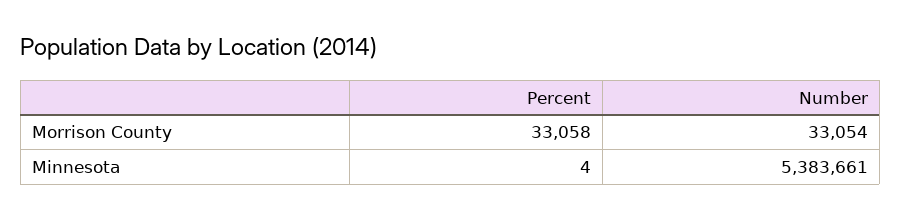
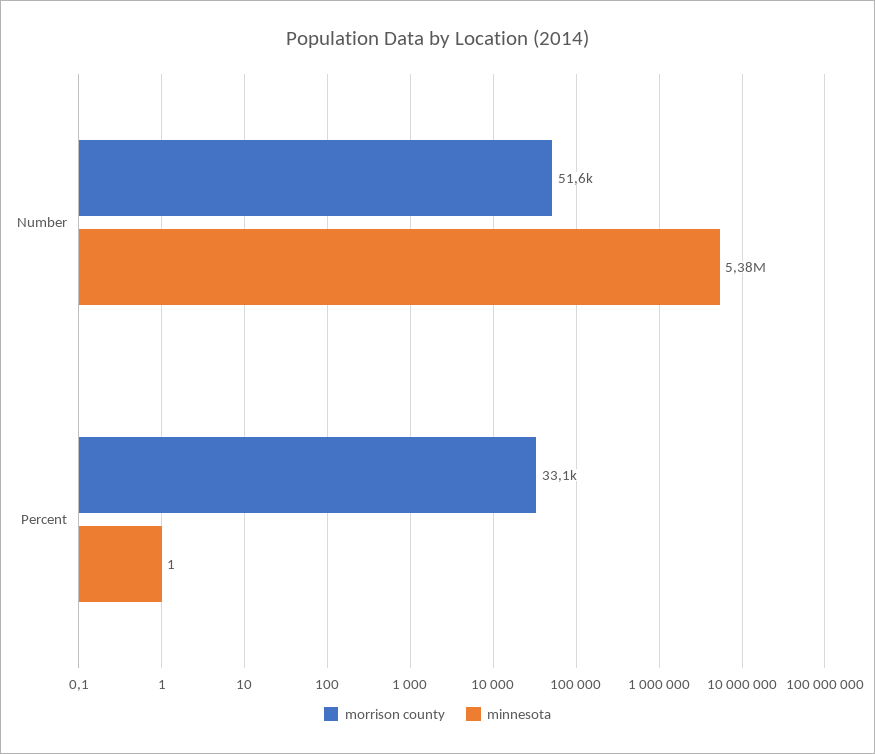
  {
    "Morrison County": {
      "Percent": 33058,
-     "Number": 33054
+     "Number": 51600
    },
    "Minnesota": {
-     "Percent": 4,
+     "Percent": 1,
      "Number": 5383661
    }
  }

